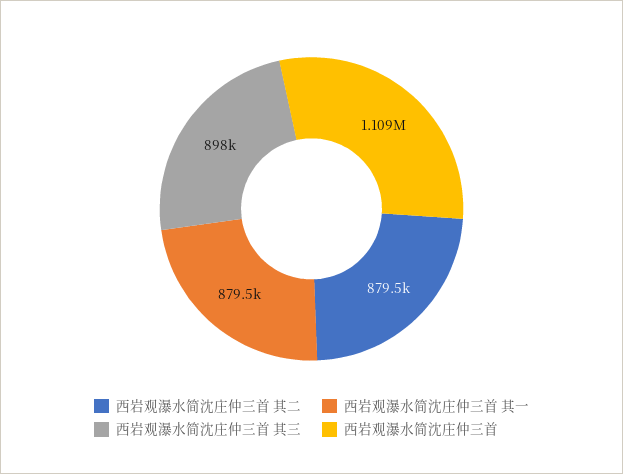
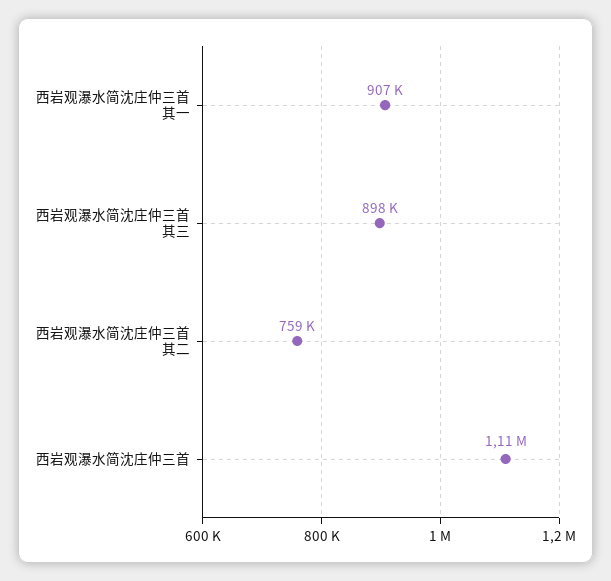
  {
-   "西岩观瀑水简沈庄仲三首 其二": 879500,
+   "西岩观瀑水简沈庄仲三首 其二": 759000,
-   "西岩观瀑水简沈庄仲三首 其一": 879500,
+   "西岩观瀑水简沈庄仲三首 其一": 907000,
    "西岩观瀑水简沈庄仲三首 其三": 898000,
    "西岩观瀑水简沈庄仲三首": 1109000
  }

